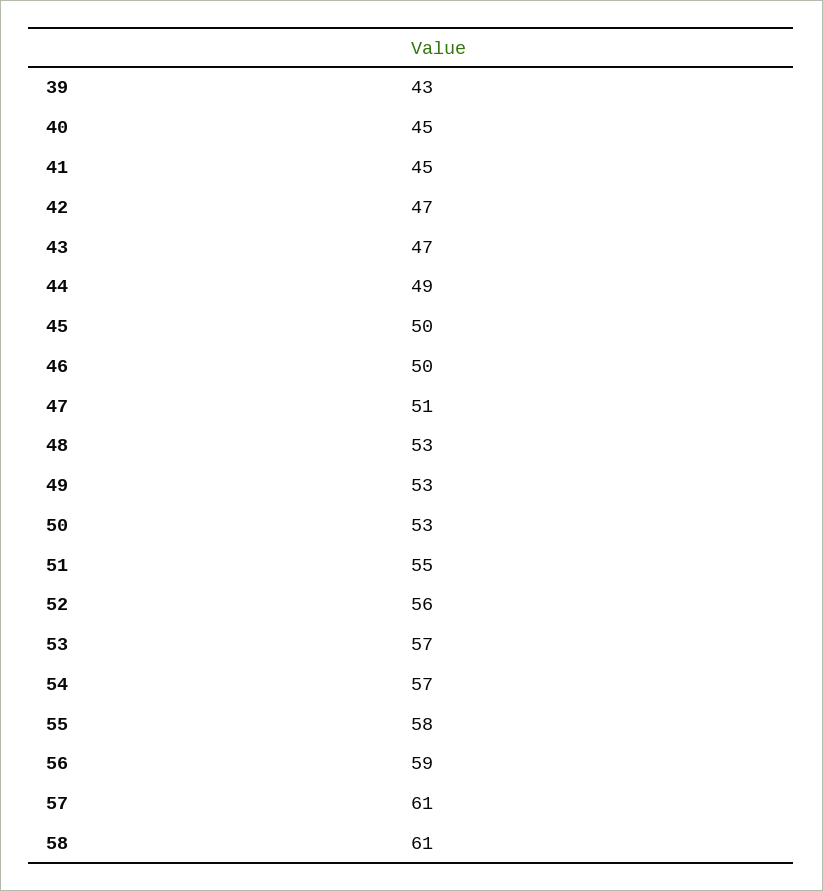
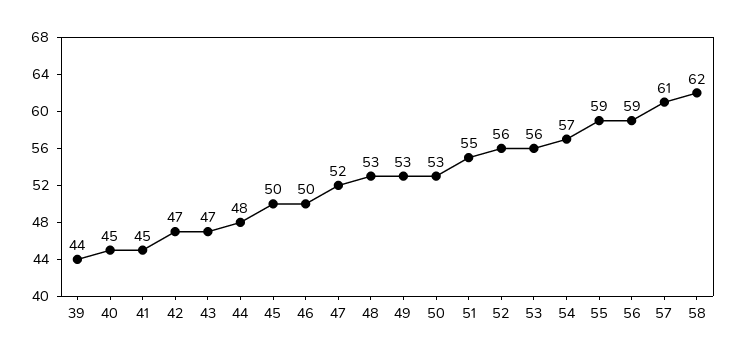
  {
-   "39": 43,
+   "39": 44,
    "40": 45,
    "41": 45,
    "42": 47,
    "43": 47,
-   "44": 49,
+   "44": 48,
    "45": 50,
    "46": 50,
-   "47": 51,
+   "47": 52,
    "48": 53,
    "49": 53,
    "50": 53,
    "51": 55,
    "52": 56,
-   "53": 57,
+   "53": 56,
    "54": 57,
-   "55": 58,
+   "55": 59,
    "56": 59,
    "57": 61,
-   "58": 61
+   "58": 62
  }

